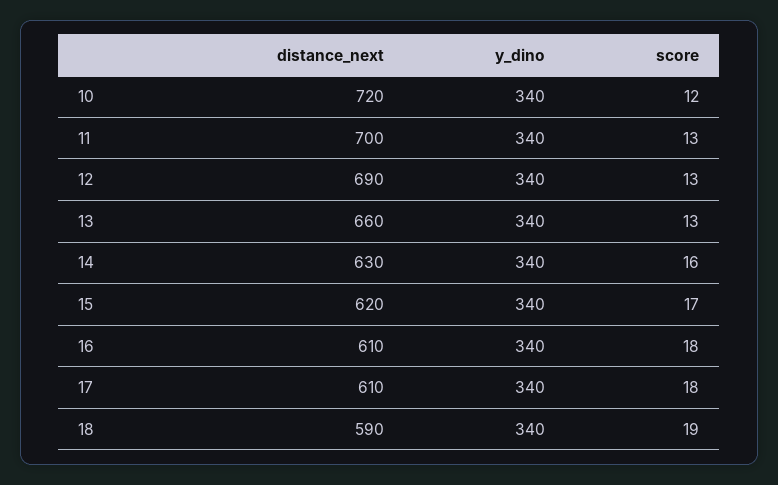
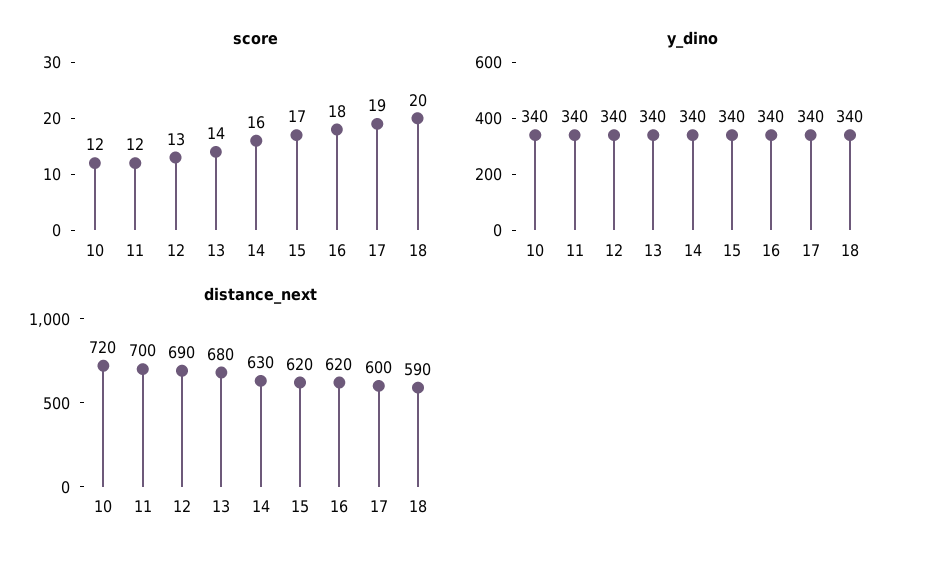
  {
    "distance_next": {
      "10": 720,
      "11": 700,
      "12": 690,
-     "13": 660,
+     "13": 680,
      "14": 630,
      "15": 620,
-     "16": 610,
+     "16": 620,
-     "17": 610,
+     "17": 600,
      "18": 590
    },
    "y_dino": {
      "10": 340,
      "11": 340,
      "12": 340,
      "13": 340,
      "14": 340,
      "15": 340,
      "16": 340,
      "17": 340,
      "18": 340
    },
    "score": {
      "10": 12,
-     "11": 13,
+     "11": 12,
      "12": 13,
-     "13": 13,
+     "13": 14,
      "14": 16,
      "15": 17,
      "16": 18,
-     "17": 18,
+     "17": 19,
-     "18": 19
+     "18": 20
    }
  }

